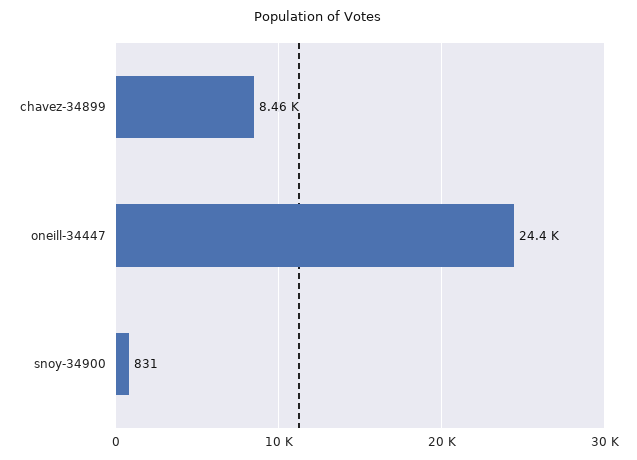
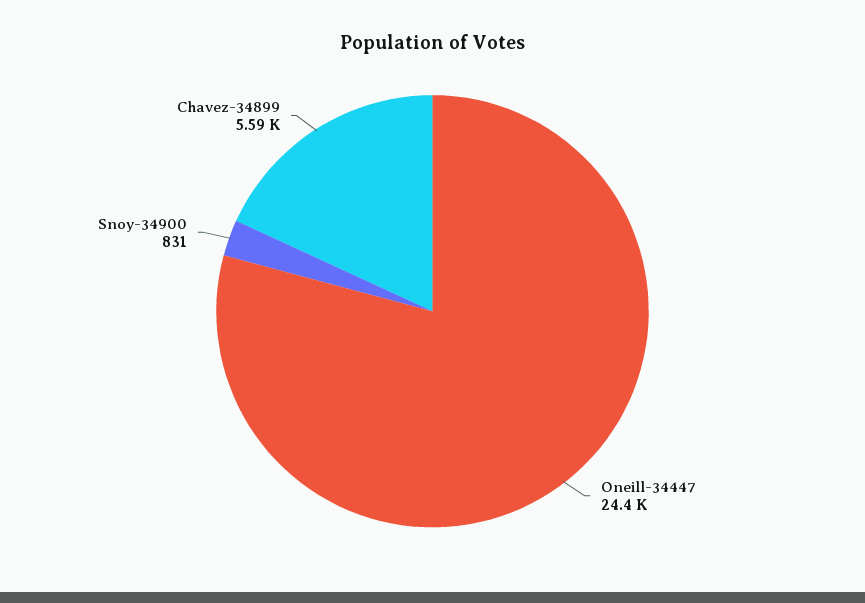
  {
-   "chavez-34899": 8460,
+   "chavez-34899": 5590,
    "oneill-34447": 24400,
    "snoy-34900": 831
  }

